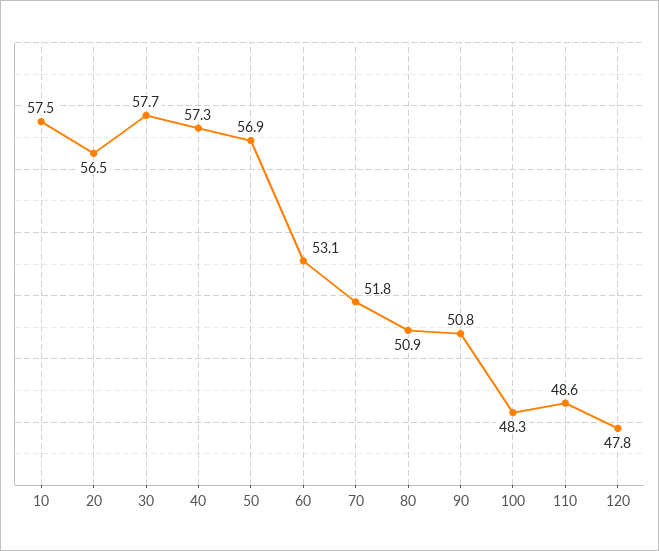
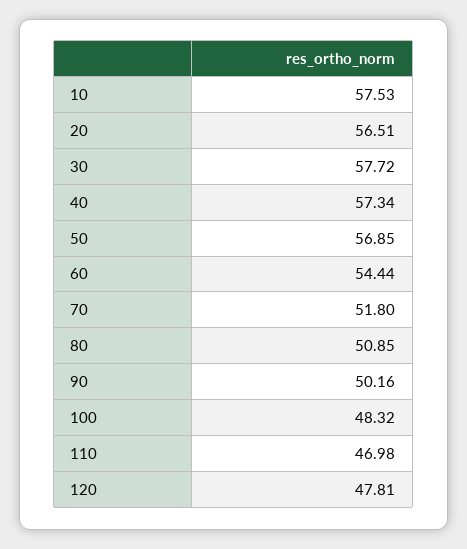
  {
    "10": 57.53,
    "20": 56.51,
    "30": 57.72,
    "40": 57.34,
    "50": 56.85,
-   "60": 53.1,
+   "60": 54.44,
    "70": 51.8,
    "80": 50.85,
-   "90": 50.8,
+   "90": 50.16,
    "100": 48.32,
-   "110": 48.6,
+   "110": 46.98,
    "120": 47.81
  }

